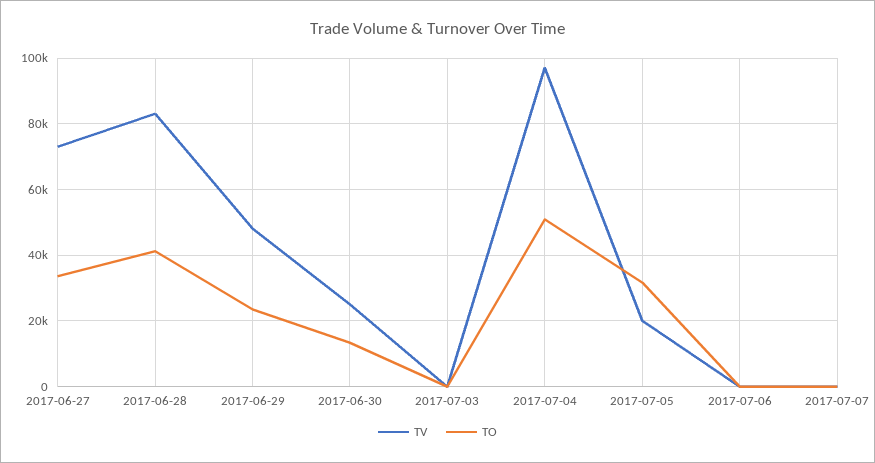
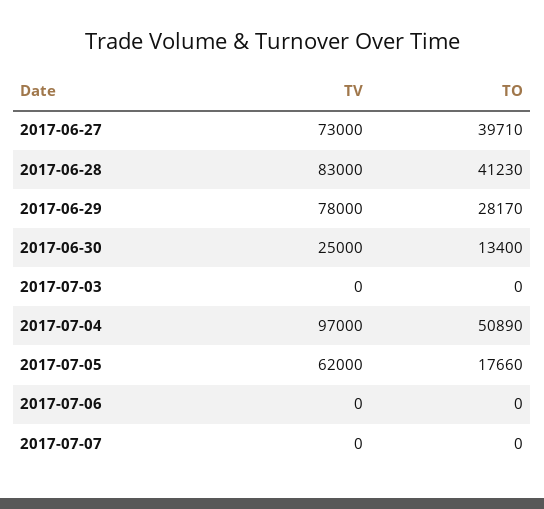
  {
    "TV": {
      "2017-06-27": 73000,
      "2017-06-28": 83000,
-     "2017-06-29": 48000,
+     "2017-06-29": 78000,
      "2017-06-30": 25000,
      "2017-07-03": 0,
      "2017-07-04": 97000,
-     "2017-07-05": 20000,
+     "2017-07-05": 62000,
      "2017-07-06": 0,
      "2017-07-07": 0
    },
    "TO": {
-     "2017-06-27": 34000,
+     "2017-06-27": 39710,
      "2017-06-28": 41230,
-     "2017-06-29": 24000,
+     "2017-06-29": 28170,
      "2017-06-30": 13400,
      "2017-07-03": 0,
      "2017-07-04": 50890,
-     "2017-07-05": 32000,
+     "2017-07-05": 17660,
      "2017-07-06": 0,
      "2017-07-07": 0
    }
  }

